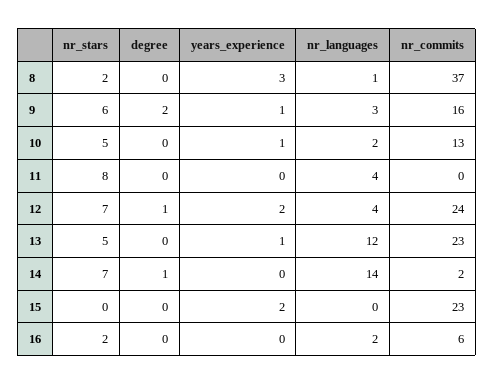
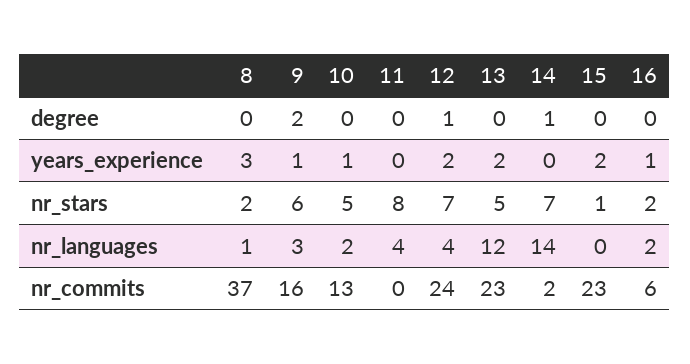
  {
    "nr_stars": {
      "8": 2,
      "9": 6,
      "10": 5,
      "11": 8,
      "12": 7,
      "13": 5,
      "14": 7,
-     "15": 0,
+     "15": 1,
      "16": 2
    },
    "degree": {
      "8": 0,
      "9": 2,
      "10": 0,
      "11": 0,
      "12": 1,
      "13": 0,
      "14": 1,
      "15": 0,
      "16": 0
    },
    "years_experience": {
      "8": 3,
      "9": 1,
      "10": 1,
      "11": 0,
      "12": 2,
-     "13": 1,
+     "13": 2,
      "14": 0,
      "15": 2,
-     "16": 0
+     "16": 1
    },
    "nr_languages": {
      "8": 1,
      "9": 3,
      "10": 2,
      "11": 4,
      "12": 4,
      "13": 12,
      "14": 14,
      "15": 0,
      "16": 2
    },
    "nr_commits": {
      "8": 37,
      "9": 16,
      "10": 13,
      "11": 0,
      "12": 24,
      "13": 23,
      "14": 2,
      "15": 23,
      "16": 6
    }
  }

